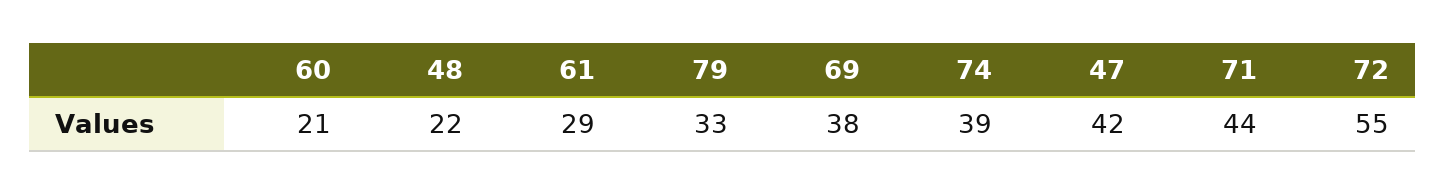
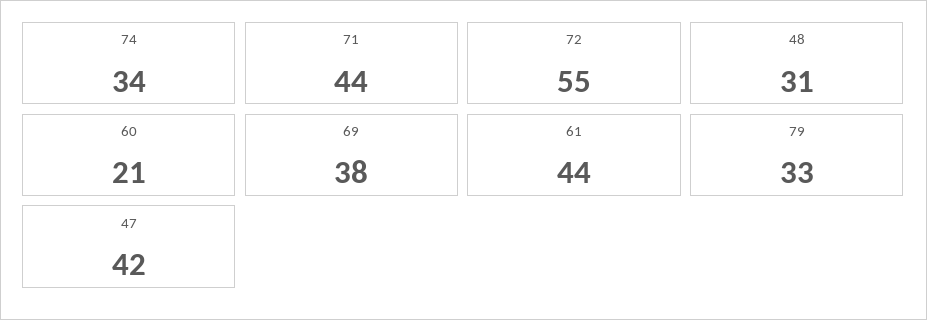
  {
    "60": 21,
-   "48": 22,
+   "48": 31,
-   "61": 29,
+   "61": 44,
    "79": 33,
    "69": 38,
-   "74": 39,
+   "74": 34,
    "47": 42,
    "71": 44,
    "72": 55
  }

